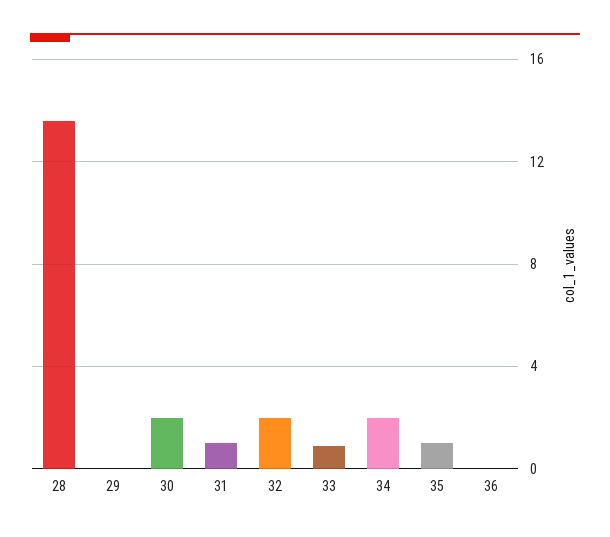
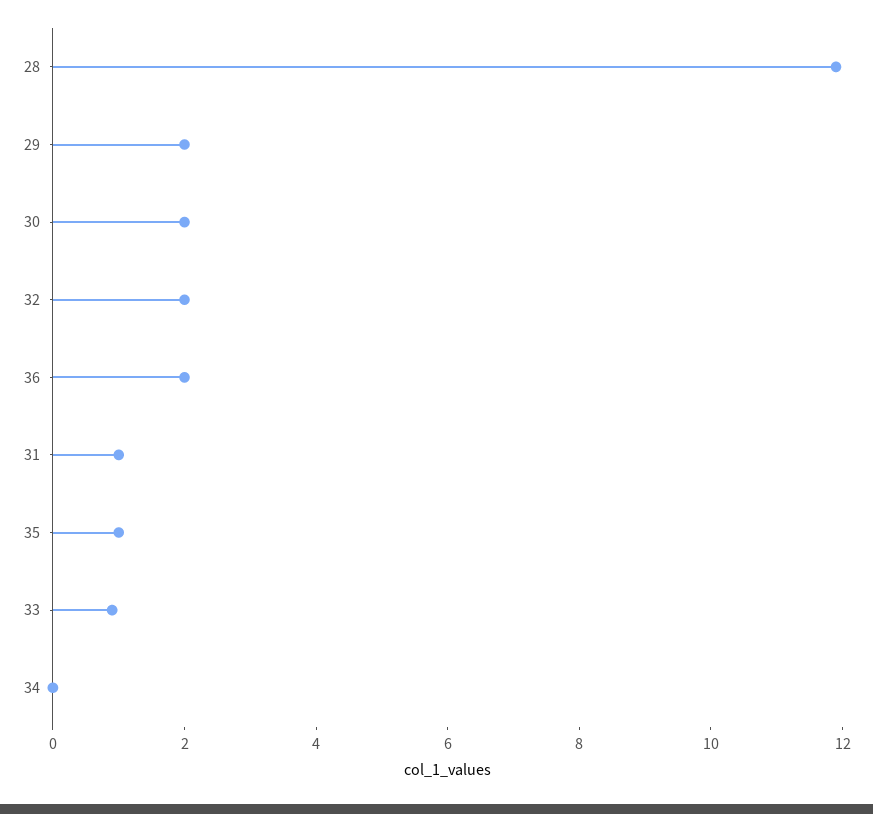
  {
-   "28": 13.5,
+   "28": 12,
-   "29": 0,
+   "29": 2,
    "30": 2,
    "31": 1,
    "32": 2,
    "33": 1,
-   "34": 2,
+   "34": 0,
    "35": 1,
-   "36": 0
+   "36": 2
  }

